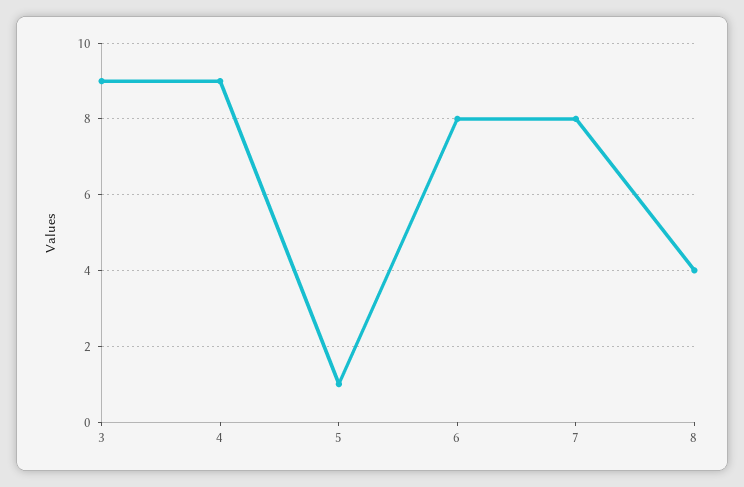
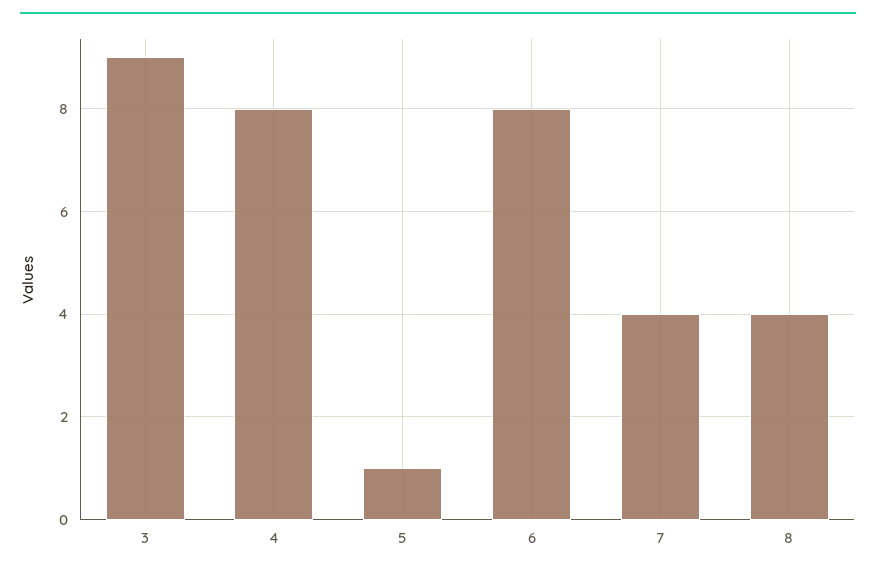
  {
    "3": 9,
-   "4": 9,
+   "4": 8,
    "5": 1,
    "6": 8,
-   "7": 8,
+   "7": 4,
    "8": 4
  }

